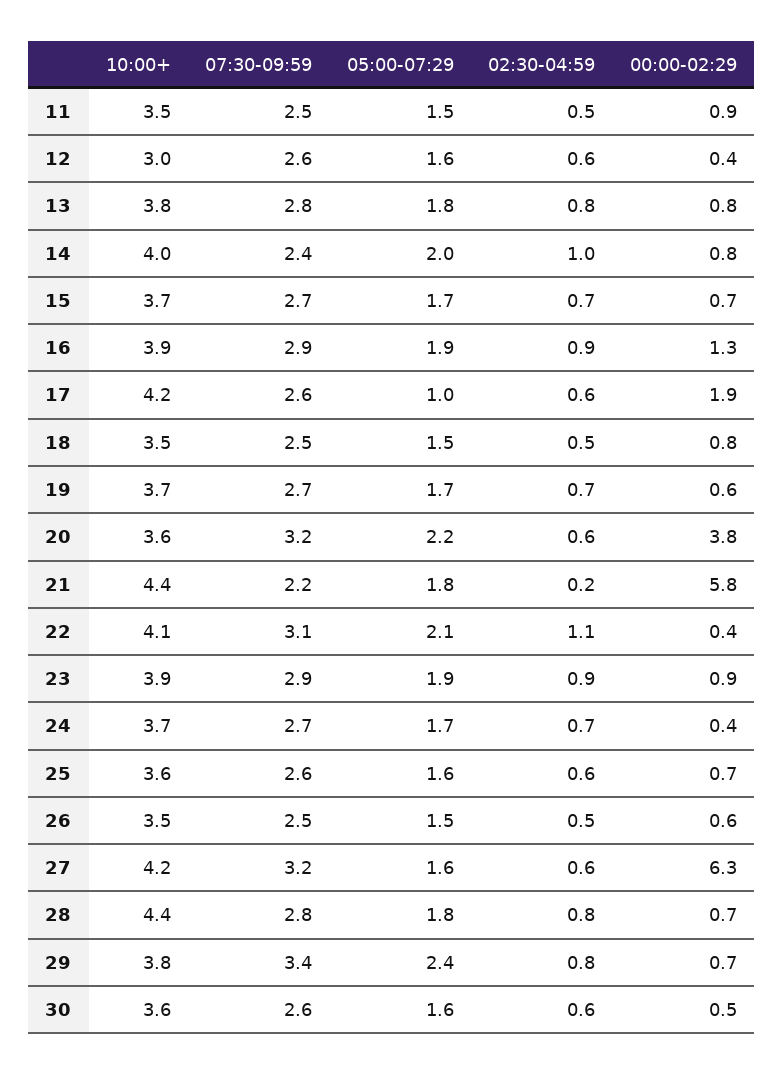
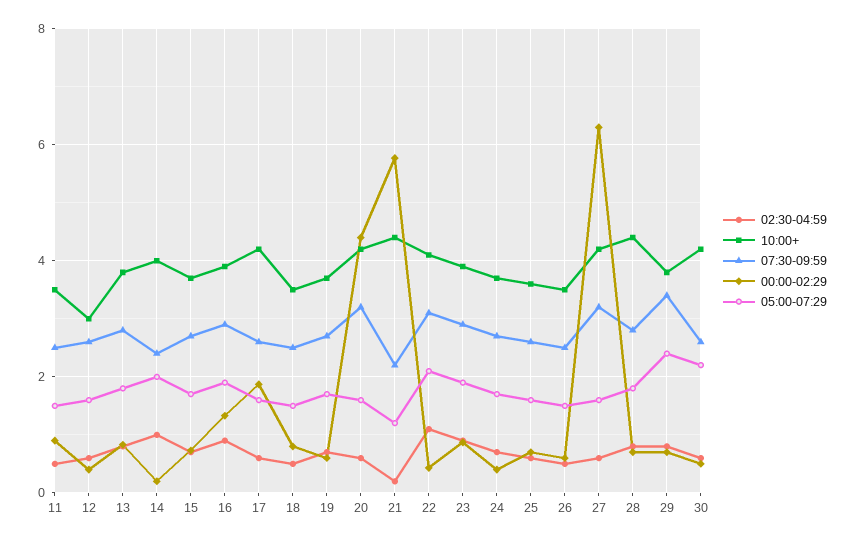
  {
    "10:00+": {
      "11": 3.5,
      "12": 3,
      "13": 3.8,
      "14": 4,
      "15": 3.7,
      "16": 3.9,
      "17": 4.2,
      "18": 3.5,
      "19": 3.7,
-     "20": 3.6,
+     "20": 4.2,
      "21": 4.4,
      "22": 4.1,
      "23": 3.9,
      "24": 3.7,
      "25": 3.6,
      "26": 3.5,
      "27": 4.2,
      "28": 4.4,
      "29": 3.8,
-     "30": 3.6
+     "30": 4.2
    },
    "07:30-09:59": {
      "11": 2.5,
      "12": 2.6,
      "13": 2.8,
      "14": 2.4,
      "15": 2.7,
      "16": 2.9,
      "17": 2.6,
      "18": 2.5,
      "19": 2.7,
      "20": 3.2,
      "21": 2.2,
      "22": 3.1,
      "23": 2.9,
      "24": 2.7,
      "25": 2.6,
      "26": 2.5,
      "27": 3.2,
      "28": 2.8,
      "29": 3.4,
      "30": 2.6
    },
    "05:00-07:29": {
      "11": 1.5,
      "12": 1.6,
      "13": 1.8,
      "14": 2,
      "15": 1.7,
      "16": 1.9,
-     "17": 1,
+     "17": 1.6,
      "18": 1.5,
      "19": 1.7,
-     "20": 2.2,
+     "20": 1.6,
-     "21": 1.8,
+     "21": 1.2,
      "22": 2.1,
      "23": 1.9,
      "24": 1.7,
      "25": 1.6,
      "26": 1.5,
      "27": 1.6,
      "28": 1.8,
      "29": 2.4,
-     "30": 1.6
+     "30": 2.2
    },
    "02:30-04:59": {
      "11": 0.5,
      "12": 0.6,
      "13": 0.8,
      "14": 1,
      "15": 0.7,
      "16": 0.9,
      "17": 0.6,
      "18": 0.5,
      "19": 0.7,
      "20": 0.6,
      "21": 0.2,
      "22": 1.1,
      "23": 0.9,
      "24": 0.7,
      "25": 0.6,
      "26": 0.5,
      "27": 0.6,
      "28": 0.8,
      "29": 0.8,
      "30": 0.6
    },
    "00:00-02:29": {
      "11": 0.9,
      "12": 0.4,
      "13": 0.8,
-     "14": 0.8,
+     "14": 0.2,
      "15": 0.7,
      "16": 1.3,
      "17": 1.9,
      "18": 0.8,
      "19": 0.6,
-     "20": 3.8,
+     "20": 4.4,
      "21": 5.8,
      "22": 0.4,
      "23": 0.9,
      "24": 0.4,
      "25": 0.7,
      "26": 0.6,
      "27": 6.3,
      "28": 0.7,
      "29": 0.7,
      "30": 0.5
    }
  }

